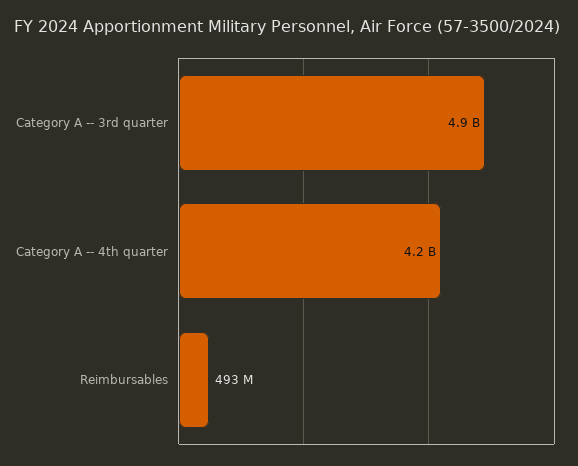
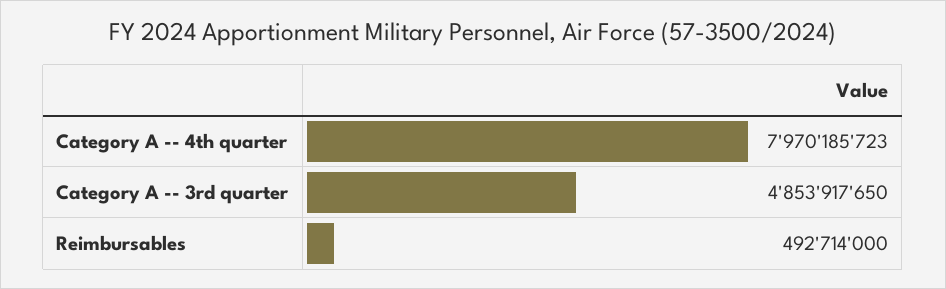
  {
    "Category A -- 3rd quarter": 4853917650,
-   "Category A -- 4th quarter": 4200000000,
+   "Category A -- 4th quarter": 7970185723,
    "Reimbursables": 492714000
  }

